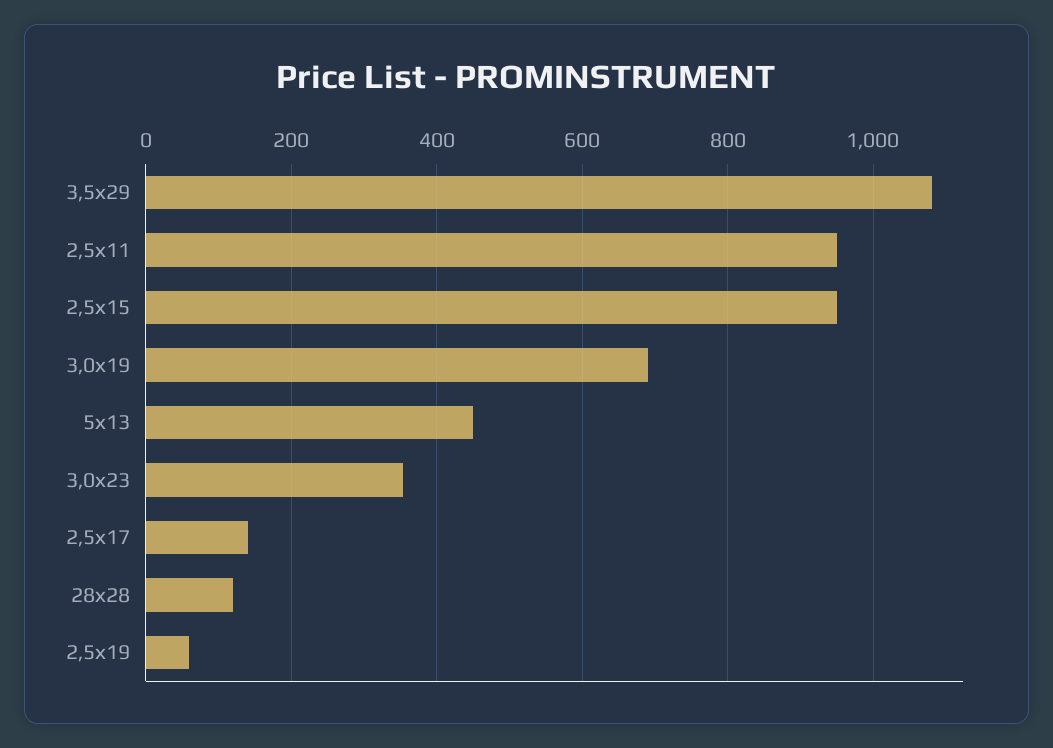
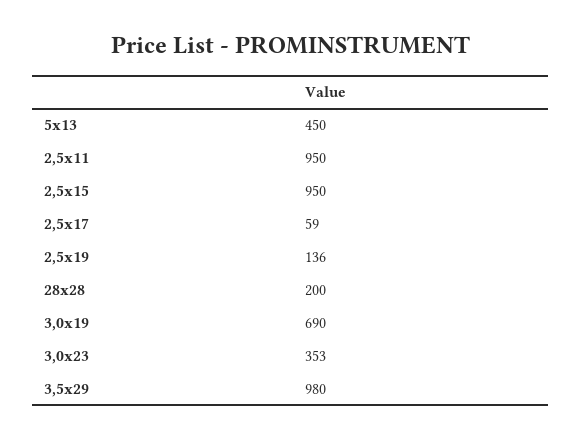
  {
-   "3,5х29": 1080,
+   "3,5х29": 980,
    "2,5х11": 950,
    "2,5х15": 950,
    "3,0х19": 690,
    "5х13": 450,
    "3,0х23": 353,
-   "2,5х17": 140,
+   "2,5х17": 59,
-   "28х28": 120,
+   "28х28": 200,
-   "2,5х19": 60
+   "2,5х19": 136
  }

